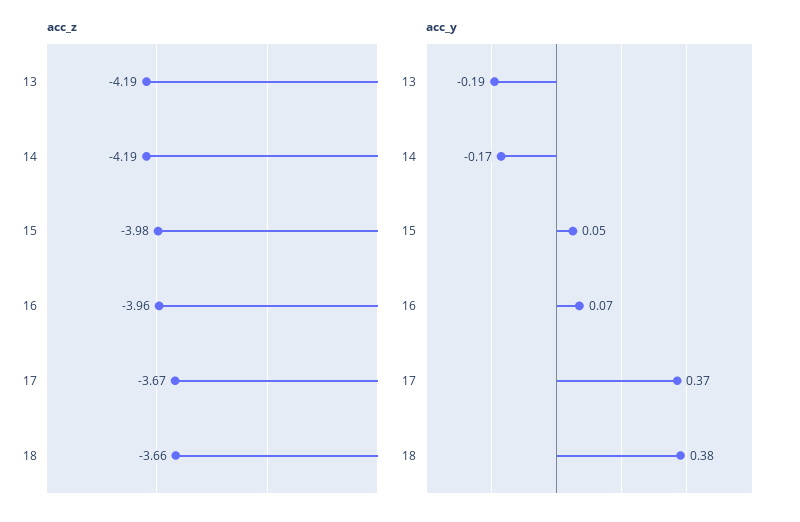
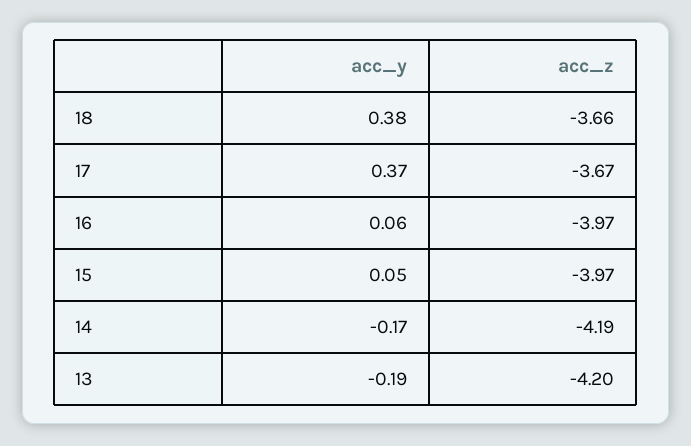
  {
    "acc_z": {
-     "13": -4.19,
+     "13": -4.2,
      "14": -4.19,
-     "15": -3.98,
+     "15": -3.97,
-     "16": -3.96,
+     "16": -3.97,
      "17": -3.67,
      "18": -3.66
    },
    "acc_y": {
      "13": -0.19,
      "14": -0.17,
      "15": 0.05,
-     "16": 0.07,
+     "16": 0.06,
      "17": 0.37,
      "18": 0.38
    }
  }

